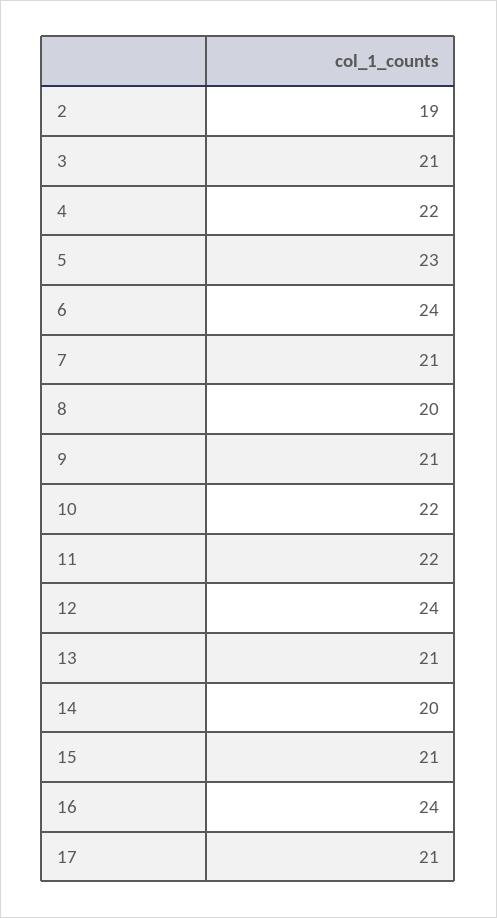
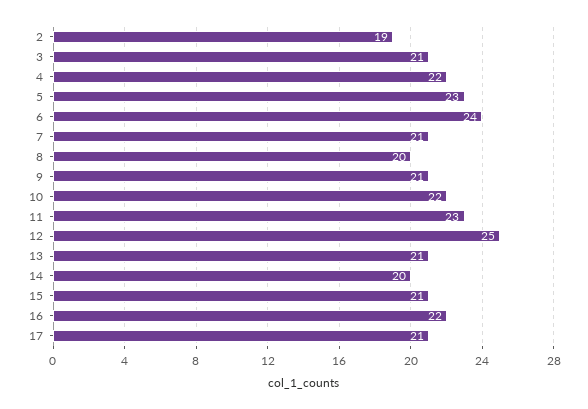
  {
    "2": 19,
    "3": 21,
    "4": 22,
    "5": 23,
    "6": 24,
    "7": 21,
    "8": 20,
    "9": 21,
    "10": 22,
-   "11": 22,
+   "11": 23,
-   "12": 24,
+   "12": 25,
    "13": 21,
    "14": 20,
    "15": 21,
-   "16": 24,
+   "16": 22,
    "17": 21
  }

